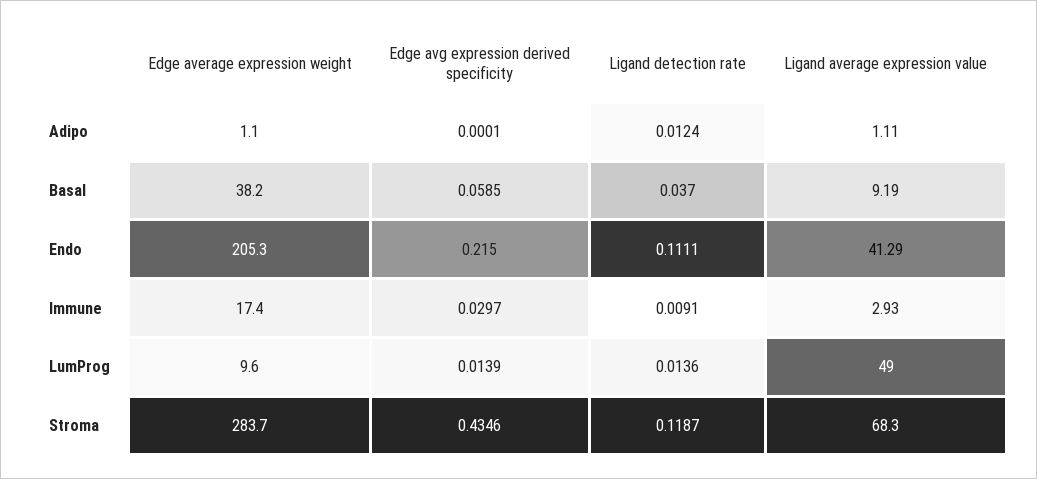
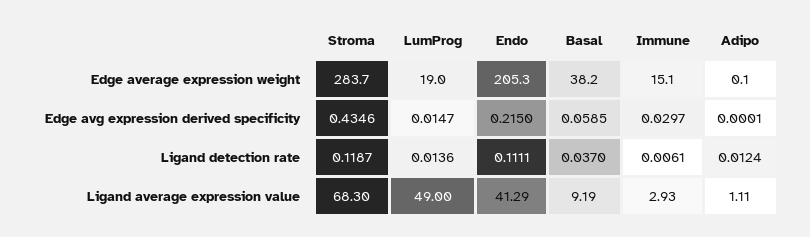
  {
    "Edge average expression weight": {
-     "Adipo": 1.1,
+     "Adipo": 0.1,
      "Basal": 38.2,
      "Endo": 205.3,
-     "Immune": 17.4,
+     "Immune": 15.1,
-     "LumProg": 9.6,
+     "LumProg": 19,
      "Stroma": 283.7
    },
    "Edge avg expression derived specificity": {
      "Adipo": 0.0001,
      "Basal": 0.0585,
      "Endo": 0.215,
      "Immune": 0.0297,
-     "LumProg": 0.0139,
+     "LumProg": 0.0147,
      "Stroma": 0.4346
    },
    "Ligand detection rate": {
      "Adipo": 0.0124,
      "Basal": 0.037,
      "Endo": 0.1111,
-     "Immune": 0.0091,
+     "Immune": 0.0061,
      "LumProg": 0.0136,
      "Stroma": 0.1187
    },
    "Ligand average expression value": {
      "Adipo": 1.11,
      "Basal": 9.19,
      "Endo": 41.29,
      "Immune": 2.93,
      "LumProg": 49,
      "Stroma": 68.3
    }
  }

